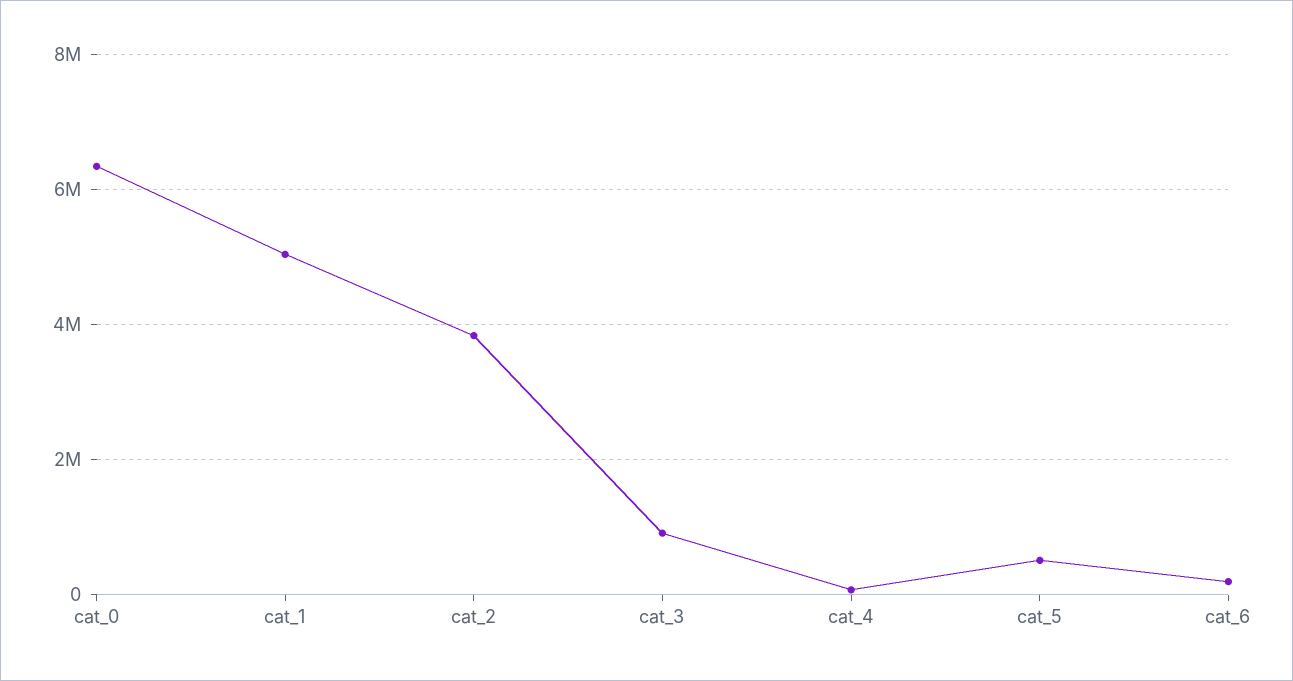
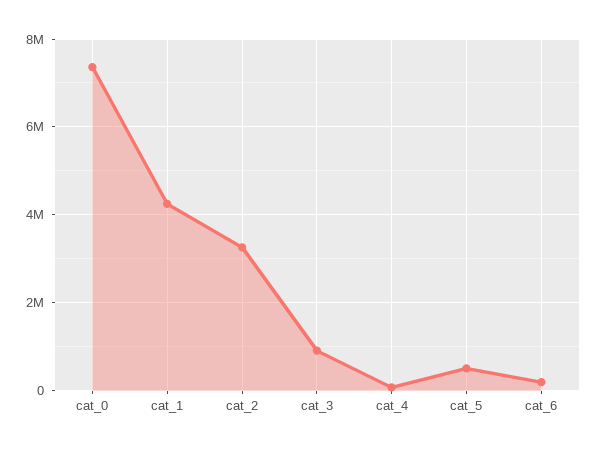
  {
-   "cat_0": 6400000,
+   "cat_0": 7400000,
-   "cat_1": 5000000,
+   "cat_1": 4200000,
-   "cat_2": 3800000,
+   "cat_2": 3200000,
    "cat_3": 1000000,
    "cat_4": 0,
    "cat_5": 600000,
    "cat_6": 200000
  }

